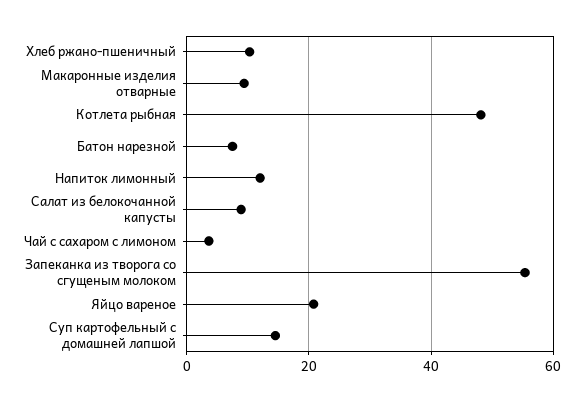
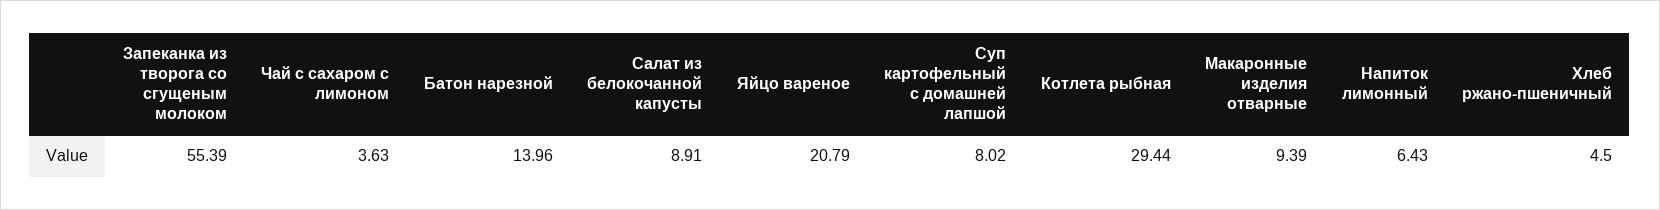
  {
-   "Хлеб ржано-пшеничный": 10,
+   "Хлеб ржано-пшеничный": 4.5,
    "Макаронные изделия отварные": 9.39,
-   "Котлета рыбная": 48,
+   "Котлета рыбная": 29.44,
-   "Батон нарезной": 8,
+   "Батон нарезной": 13.96,
-   "Напиток лимонный": 12,
+   "Напиток лимонный": 6.43,
    "Салат из белокочанной капусты": 8.91,
    "Чай с сахаром с лимоном": 3.63,
    "Запеканка из творога со сгущеным молоком": 55.39,
    "Яйцо вареное": 20.79,
-   "Суп картофельный с домашней лапшой": 14
+   "Суп картофельный с домашней лапшой": 8.02
  }

